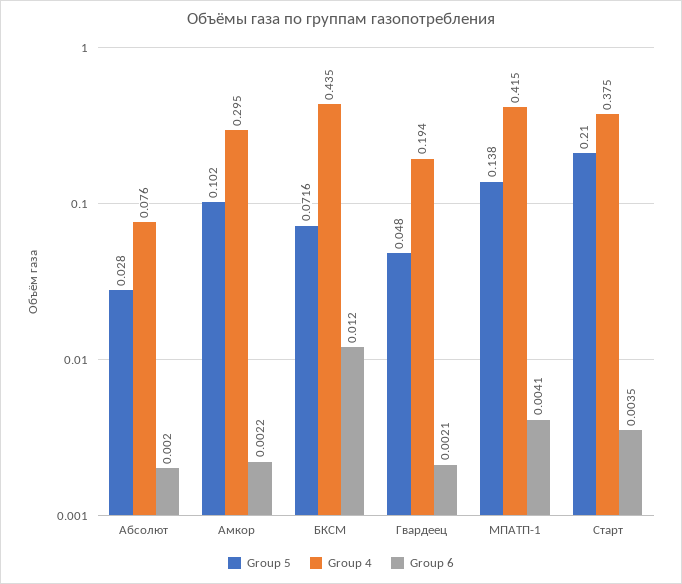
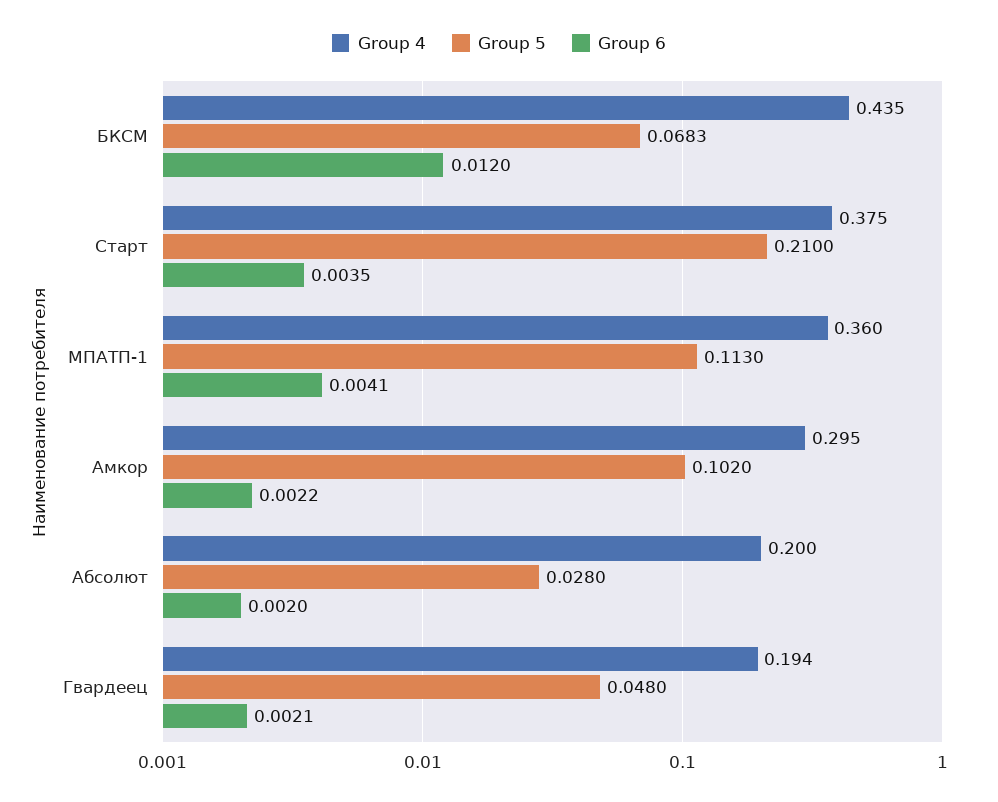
  {
    "Group 5": {
      "Абсолют": 0.028,
      "Амкор": 0.102,
-     "БКСМ": 0.0716,
+     "БКСМ": 0.0683,
      "Гвардеец": 0.048,
-     "МПАТП-1": 0.138,
+     "МПАТП-1": 0.113,
      "Старт": 0.21
    },
    "Group 4": {
-     "Абсолют": 0.076,
+     "Абсолют": 0.2,
      "Амкор": 0.295,
      "БКСМ": 0.435,
      "Гвардеец": 0.194,
-     "МПАТП-1": 0.415,
+     "МПАТП-1": 0.36,
      "Старт": 0.375
    },
    "Group 6": {
      "Абсолют": 0.002,
      "Амкор": 0.0022,
      "БКСМ": 0.012,
      "Гвардеец": 0.0021,
      "МПАТП-1": 0.0041,
      "Старт": 0.0035
    }
  }

